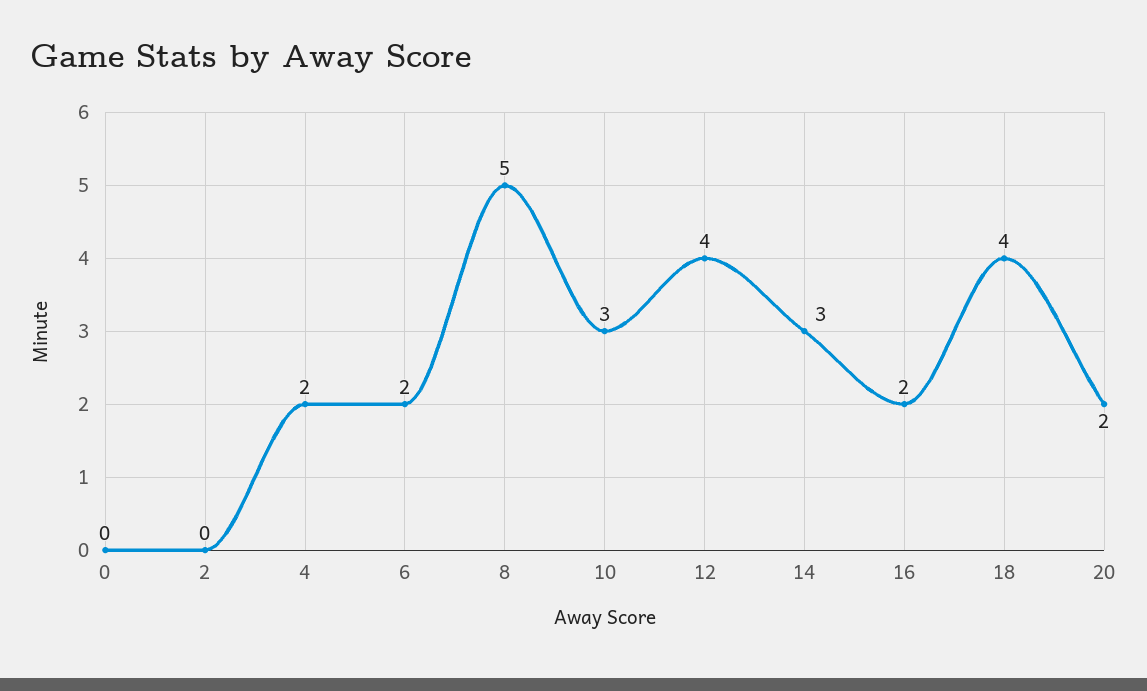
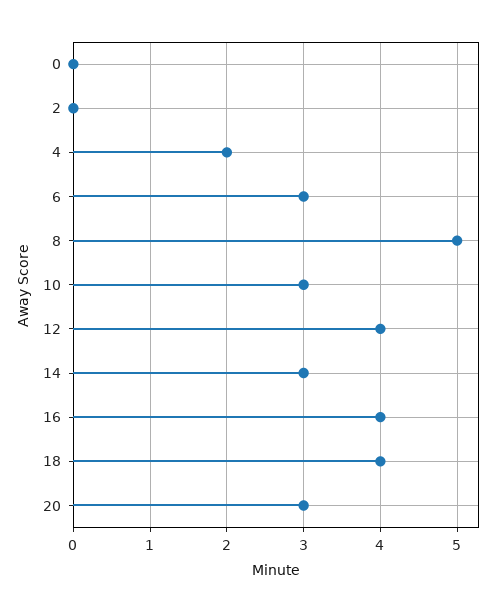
  {
    "0": 0,
    "2": 0,
    "4": 2,
-   "6": 2,
+   "6": 3,
    "8": 5,
    "10": 3,
    "12": 4,
    "14": 3,
-   "16": 2,
+   "16": 4,
    "18": 4,
-   "20": 2
+   "20": 3
  }

